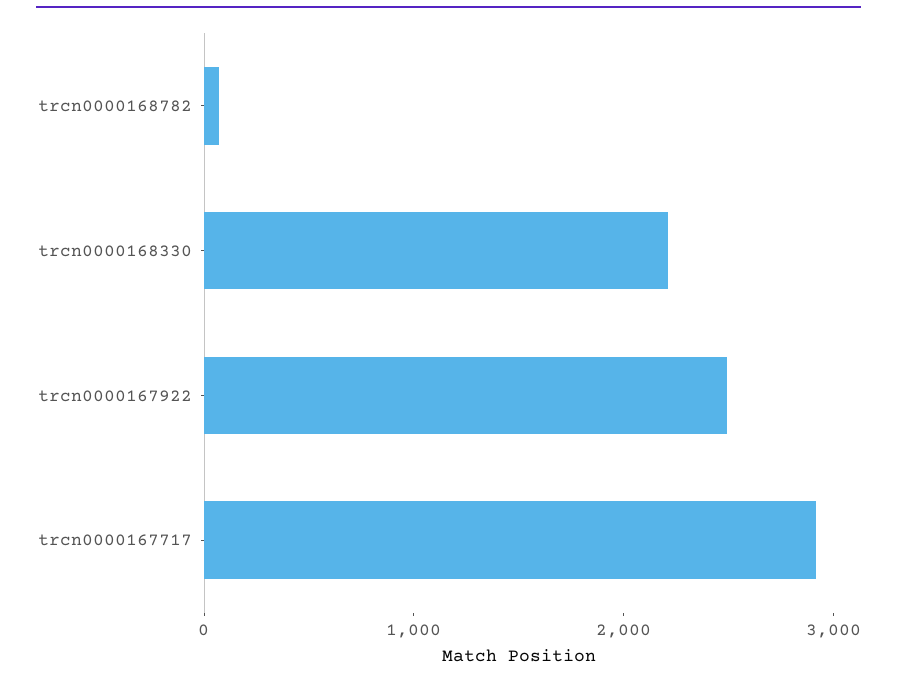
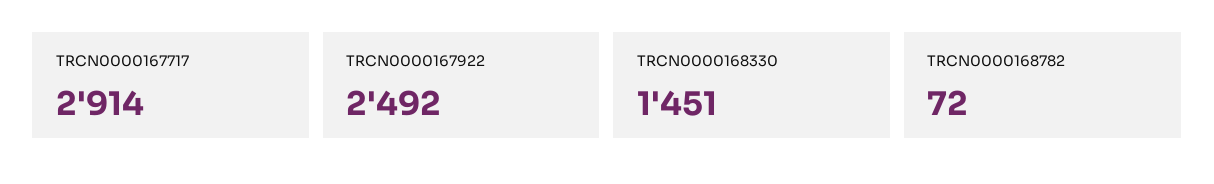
  {
    "trcn0000168782": 72,
-   "trcn0000168330": 2200,
+   "trcn0000168330": 1451,
    "trcn0000167922": 2492,
    "trcn0000167717": 2914
  }

